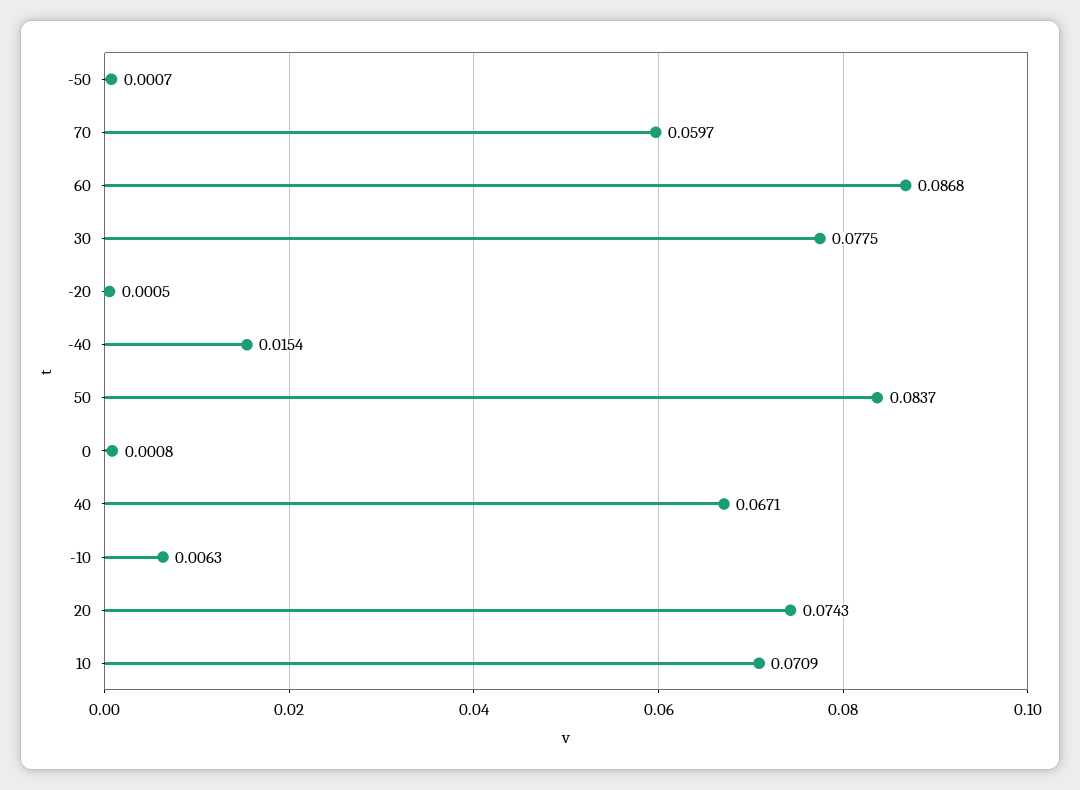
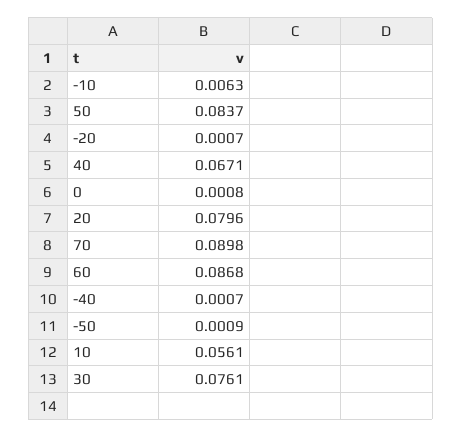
  {
-   "-50": 0.0007,
+   "-50": 0.0009,
-   "70": 0.0597,
+   "70": 0.0898,
    "60": 0.0868,
-   "30": 0.0775,
+   "30": 0.0761,
-   "-20": 0.0005,
+   "-20": 0.0007,
-   "-40": 0.0154,
+   "-40": 0.0007,
    "50": 0.0837,
    "0": 0.0008,
    "40": 0.0671,
    "-10": 0.0063,
-   "20": 0.0743,
+   "20": 0.0796,
-   "10": 0.0709
+   "10": 0.0561
  }

